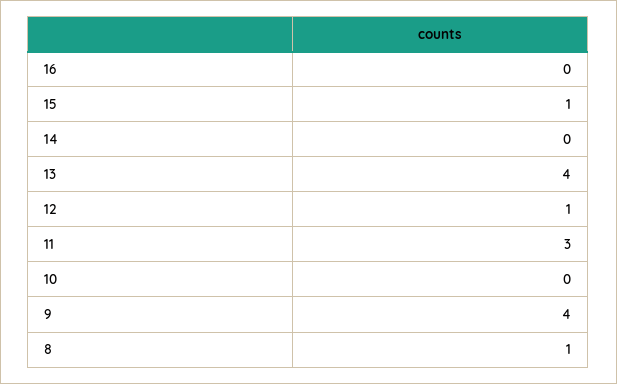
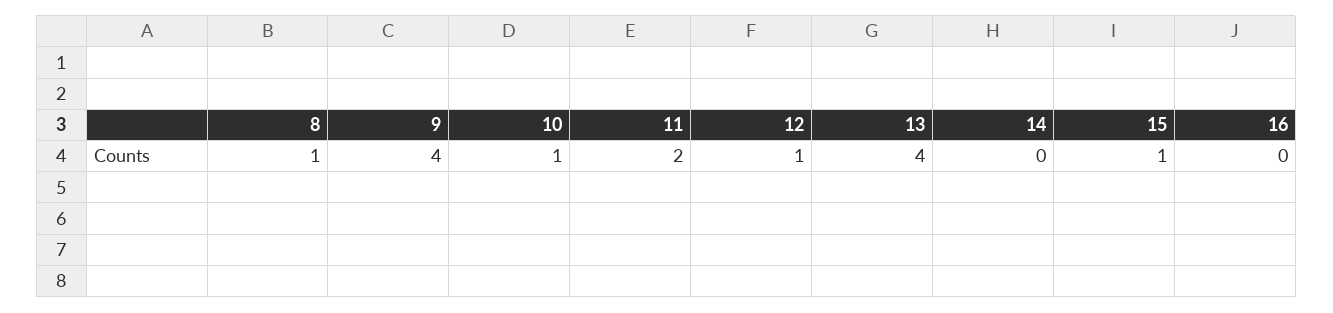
  {
    "16": 0,
    "15": 1,
    "14": 0,
    "13": 4,
    "12": 1,
-   "11": 3,
+   "11": 2,
-   "10": 0,
+   "10": 1,
    "9": 4,
    "8": 1
  }

